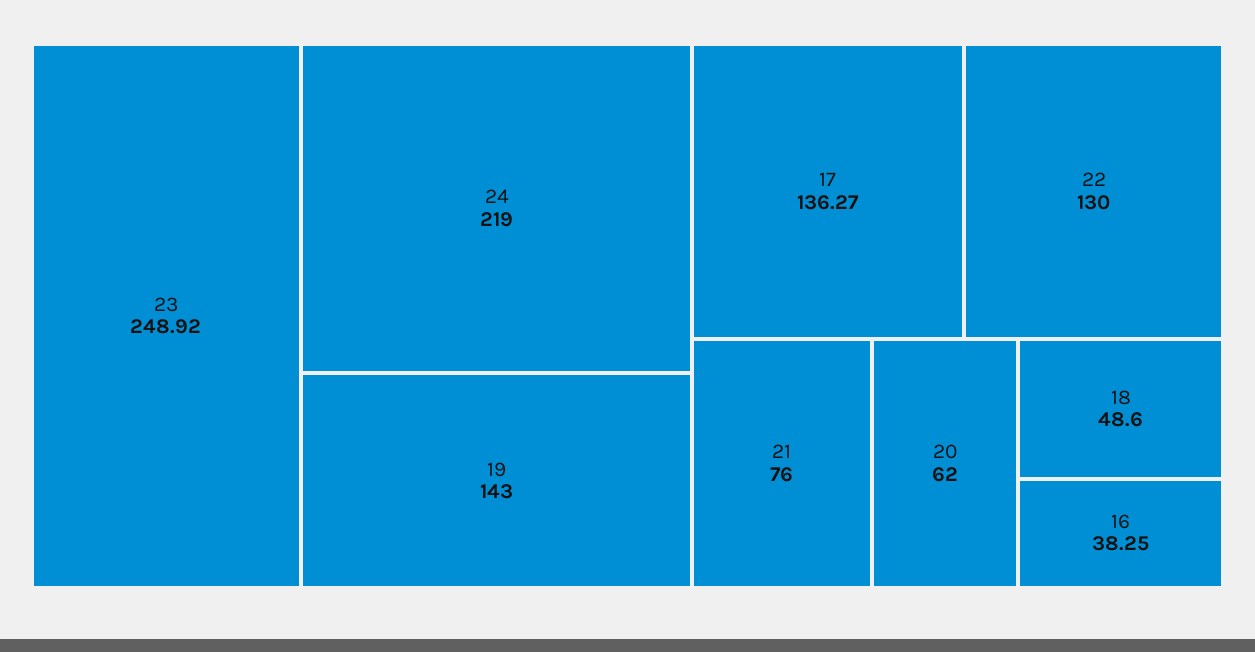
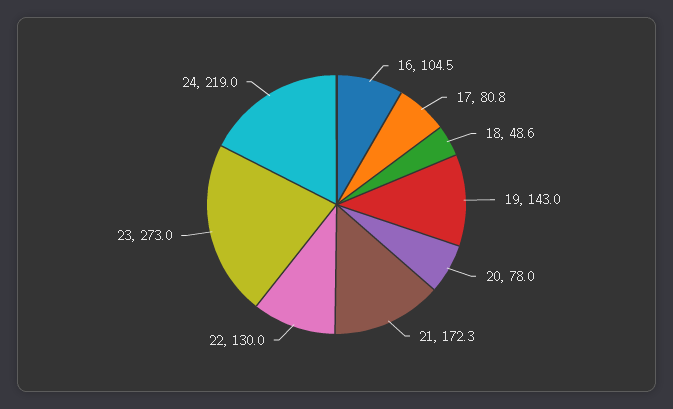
  {
-   "23": 248.92,
+   "23": 273,
    "24": 219,
    "19": 143,
-   "17": 136.27,
+   "17": 80.8,
    "22": 130,
-   "21": 76,
+   "21": 172.3,
-   "20": 62,
+   "20": 78,
    "18": 48.6,
-   "16": 38.25
+   "16": 104.5
  }

